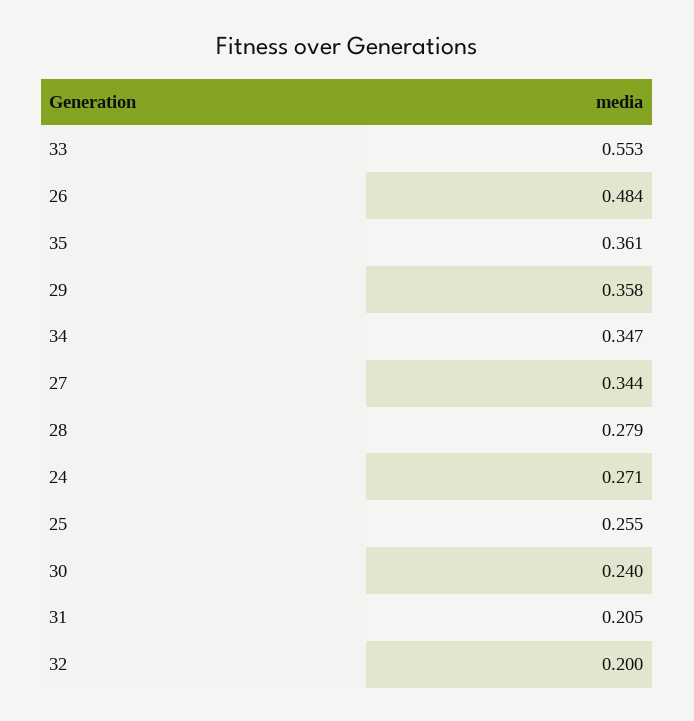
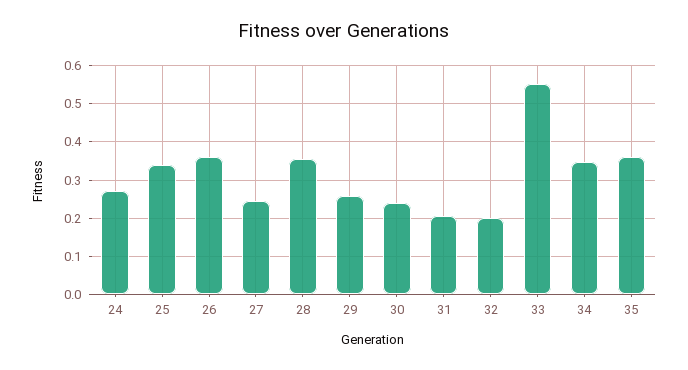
  {
    "33": 0.553,
-   "26": 0.484,
+   "26": 0.36,
    "35": 0.361,
-   "29": 0.358,
+   "29": 0.26,
    "34": 0.347,
-   "27": 0.344,
+   "27": 0.24,
-   "28": 0.279,
+   "28": 0.36,
    "24": 0.271,
-   "25": 0.255,
+   "25": 0.34,
    "30": 0.24,
    "31": 0.205,
    "32": 0.2
  }

